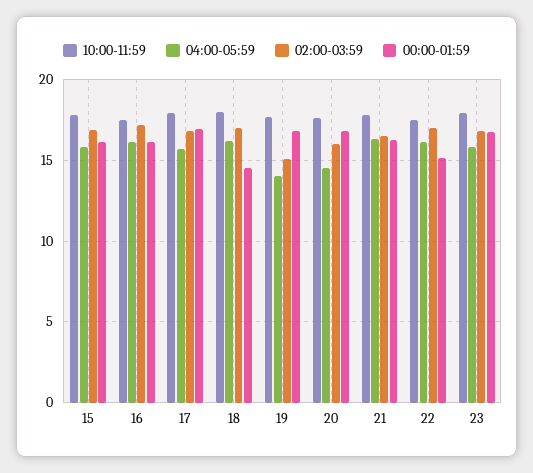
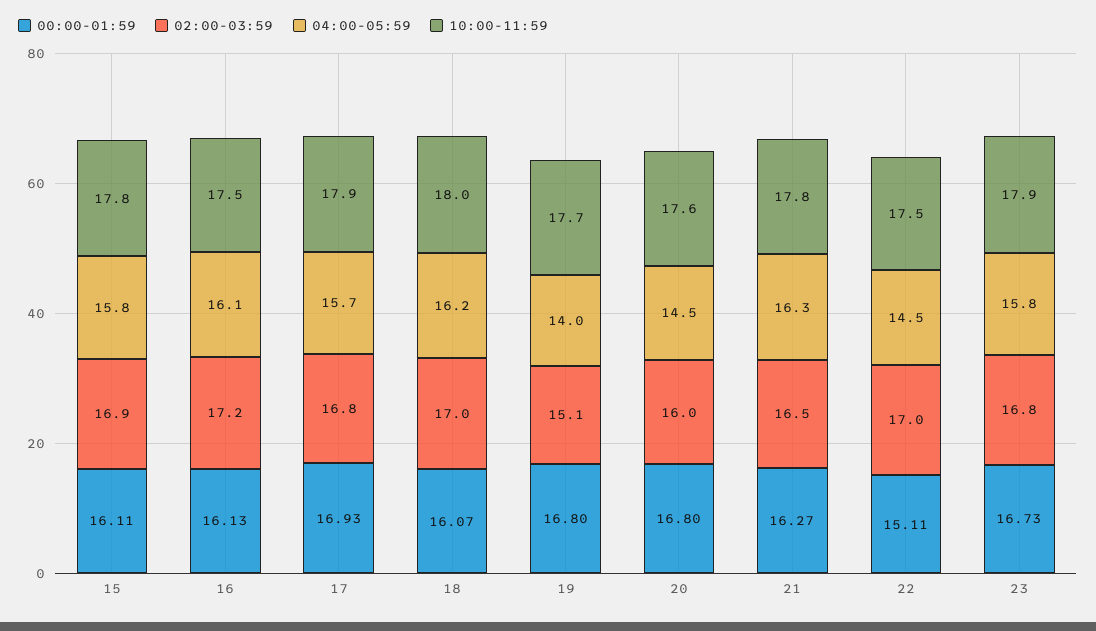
  {
    "10:00-11:59": {
      "15": 17.8,
      "16": 17.5,
      "17": 17.9,
      "18": 18,
      "19": 17.7,
      "20": 17.6,
      "21": 17.8,
      "22": 17.5,
      "23": 17.9
    },
    "04:00-05:59": {
      "15": 15.8,
      "16": 16.1,
      "17": 15.7,
      "18": 16.2,
      "19": 14,
      "20": 14.5,
      "21": 16.3,
-     "22": 16,
+     "22": 14.5,
      "23": 15.8
    },
    "02:00-03:59": {
      "15": 16.9,
      "16": 17.2,
      "17": 16.8,
      "18": 17,
      "19": 15.1,
      "20": 16,
      "21": 16.5,
      "22": 17,
      "23": 16.8
    },
    "00:00-01:59": {
      "15": 16.11,
      "16": 16.13,
      "17": 16.93,
-     "18": 14.5,
+     "18": 16.07,
      "19": 16.8,
      "20": 16.8,
      "21": 16.27,
      "22": 15.11,
      "23": 16.73
    }
  }

